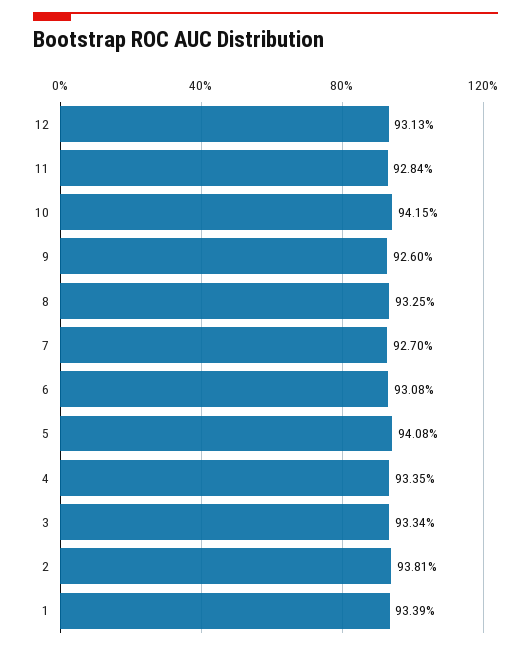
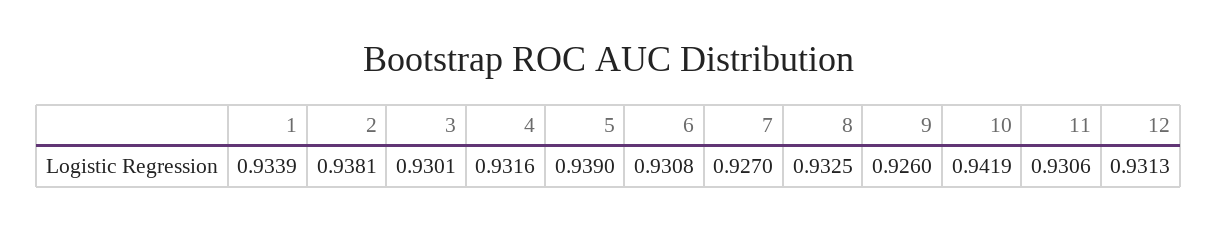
  {
    "12": 0.9313,
-   "11": 0.9284,
+   "11": 0.9306,
-   "10": 0.9415,
+   "10": 0.9419,
    "9": 0.926,
    "8": 0.9325,
    "7": 0.927,
    "6": 0.9308,
-   "5": 0.9408,
+   "5": 0.939,
-   "4": 0.9335,
+   "4": 0.9316,
-   "3": 0.9334,
+   "3": 0.9301,
    "2": 0.9381,
    "1": 0.9339
  }

